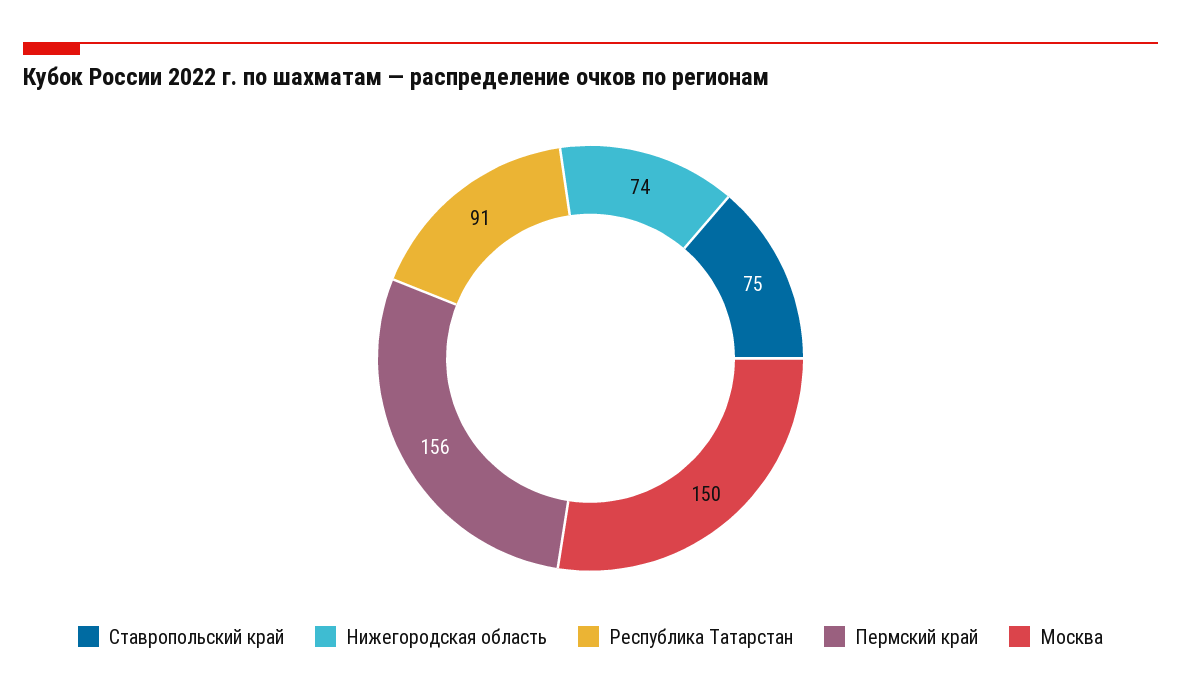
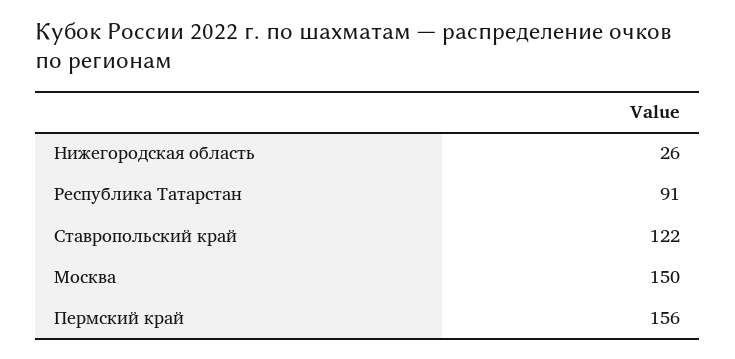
  {
-   "Ставропольский край": 75,
+   "Ставропольский край": 122,
-   "Нижегородская область": 74,
+   "Нижегородская область": 26,
    "Республика Татарстан": 91,
    "Пермский край": 156,
    "Москва": 150
  }

